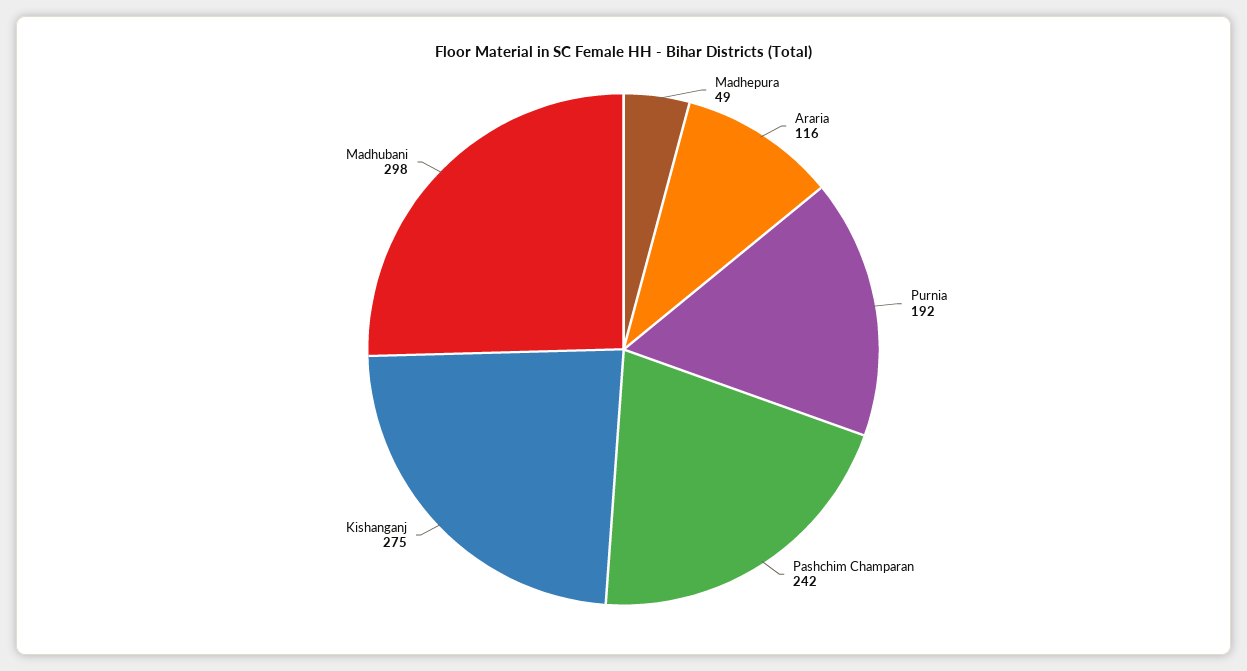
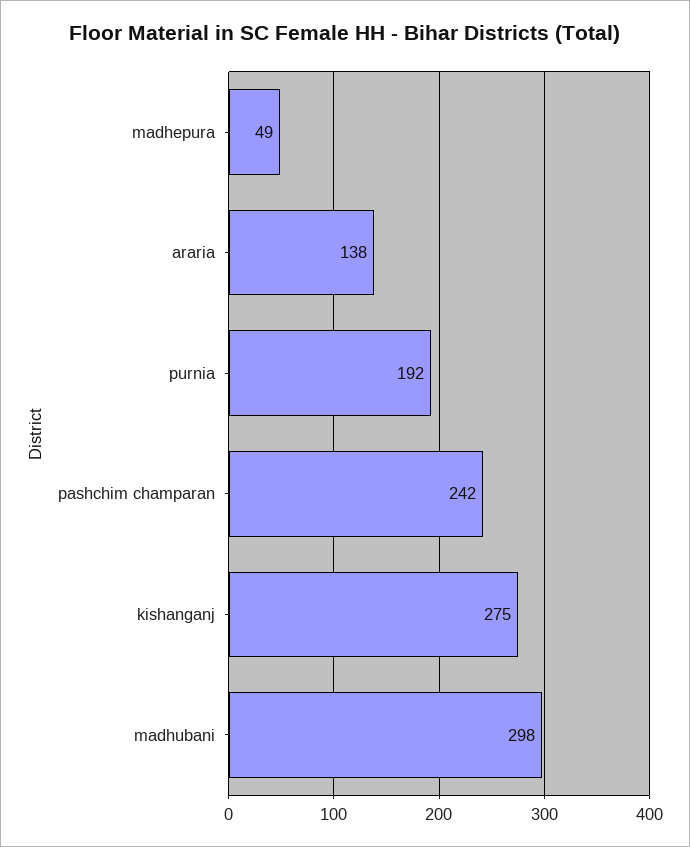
  {
    "Madhepura": 49,
-   "Araria": 116,
+   "Araria": 138,
    "Purnia": 192,
    "Pashchim Champaran": 242,
    "Kishanganj": 275,
    "Madhubani": 298
  }

